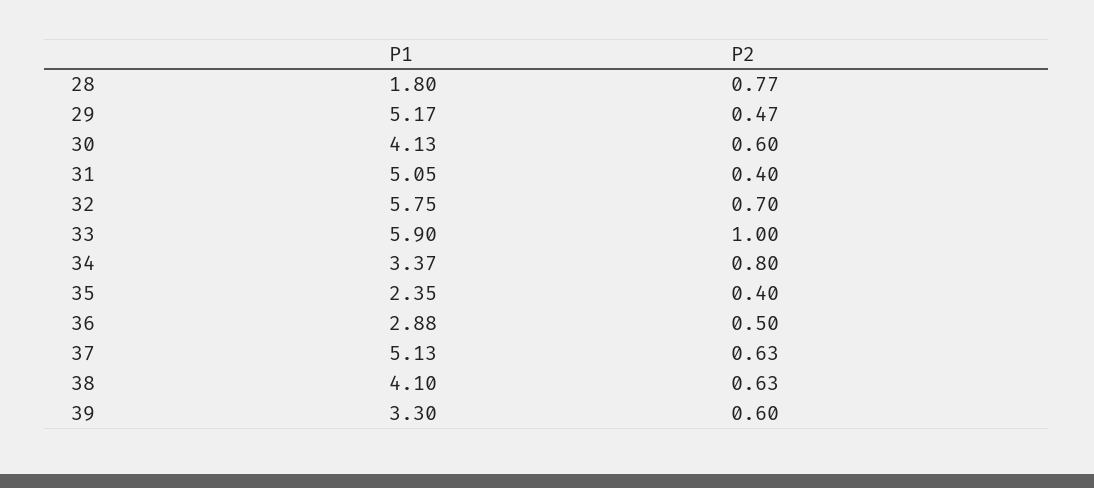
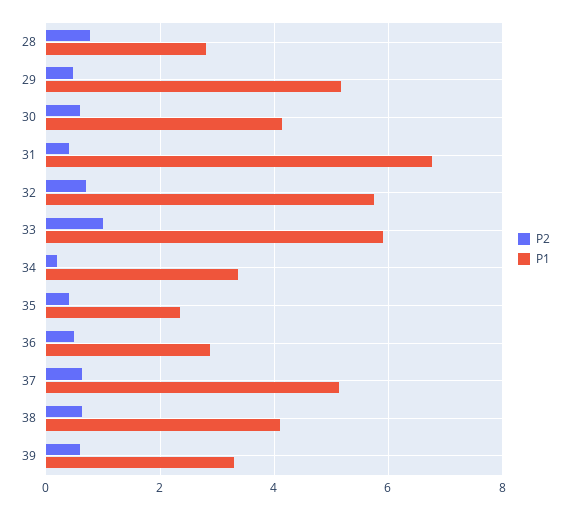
  {
    "P1": {
-     "28": 1.8,
+     "28": 2.8,
      "29": 5.17,
      "30": 4.13,
-     "31": 5.05,
+     "31": 6.8,
      "32": 5.75,
      "33": 5.9,
      "34": 3.37,
      "35": 2.35,
      "36": 2.88,
      "37": 5.13,
      "38": 4.1,
      "39": 3.3
    },
    "P2": {
      "28": 0.77,
      "29": 0.47,
      "30": 0.6,
      "31": 0.4,
      "32": 0.7,
      "33": 1,
-     "34": 0.8,
+     "34": 0.2,
      "35": 0.4,
      "36": 0.5,
      "37": 0.63,
      "38": 0.63,
      "39": 0.6
    }
  }

